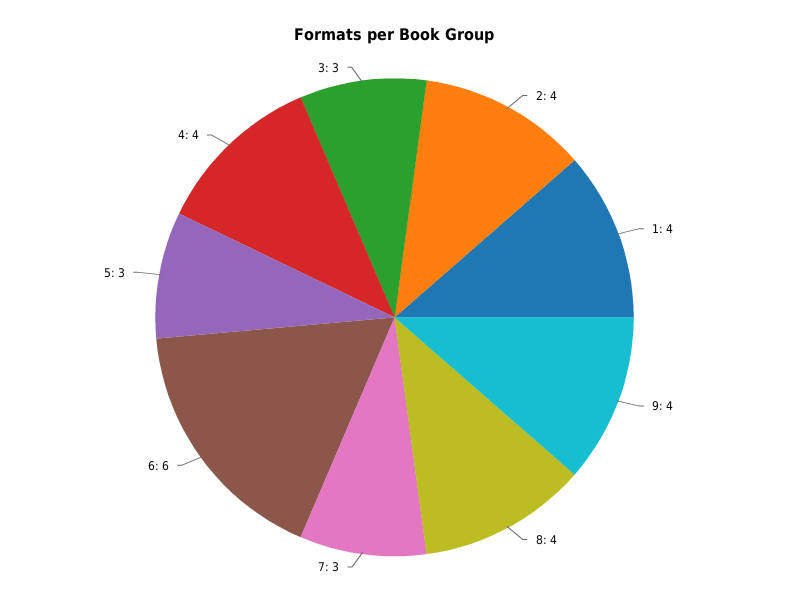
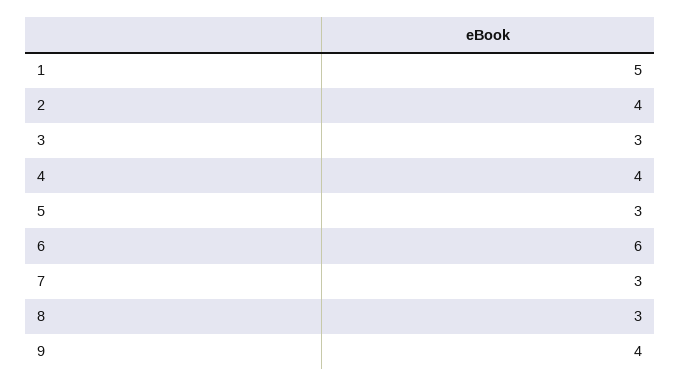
  {
    "2": 4,
-   "1": 4,
+   "1": 5,
    "9": 4,
-   "8": 4,
+   "8": 3,
    "7": 3,
    "6": 6,
    "5": 3,
    "4": 4,
    "3": 3
  }

